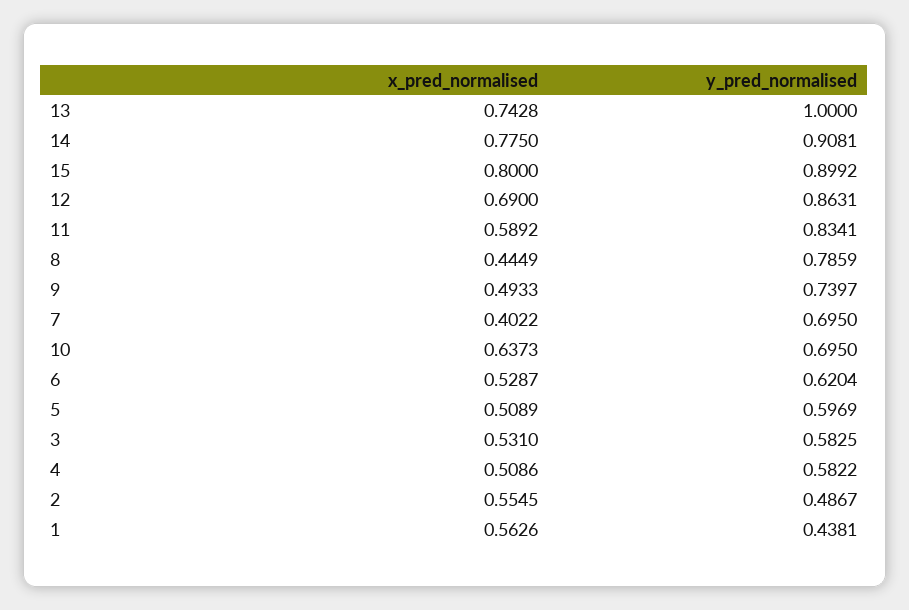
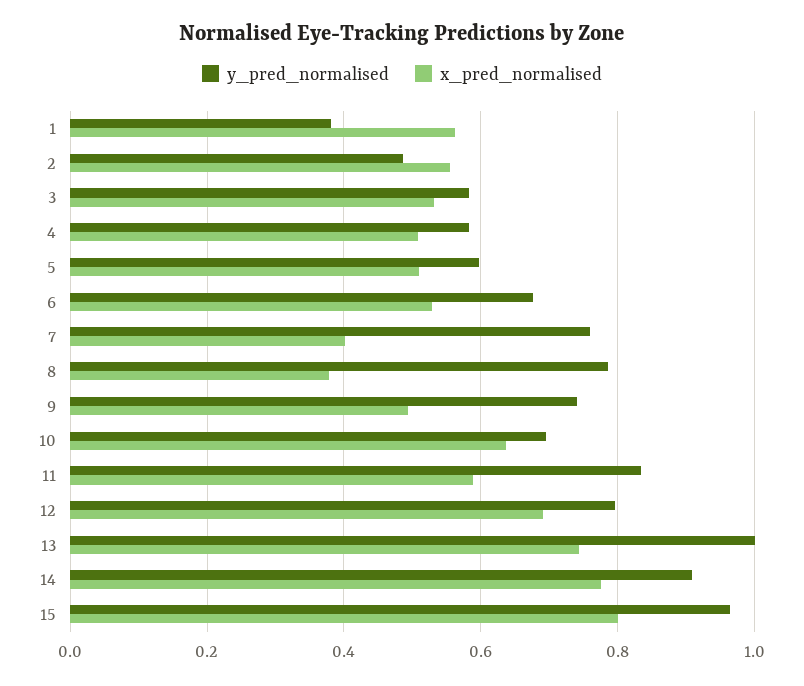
  {
    "x_pred_normalised": {
      "13": 0.7428,
      "14": 0.775,
      "15": 0.8,
      "12": 0.69,
      "11": 0.5892,
-     "8": 0.4449,
+     "8": 0.38,
      "9": 0.4933,
      "7": 0.4022,
      "10": 0.6373,
      "6": 0.5287,
      "5": 0.5089,
      "3": 0.531,
      "4": 0.5086,
      "2": 0.5545,
      "1": 0.5626
    },
    "y_pred_normalised": {
      "13": 1,
      "14": 0.9081,
-     "15": 0.8992,
+     "15": 0.96,
-     "12": 0.8631,
+     "12": 0.8,
      "11": 0.8341,
      "8": 0.7859,
      "9": 0.7397,
-     "7": 0.695,
+     "7": 0.76,
      "10": 0.695,
-     "6": 0.6204,
+     "6": 0.68,
      "5": 0.5969,
      "3": 0.5825,
      "4": 0.5822,
      "2": 0.4867,
-     "1": 0.4381
+     "1": 0.38
    }
  }

